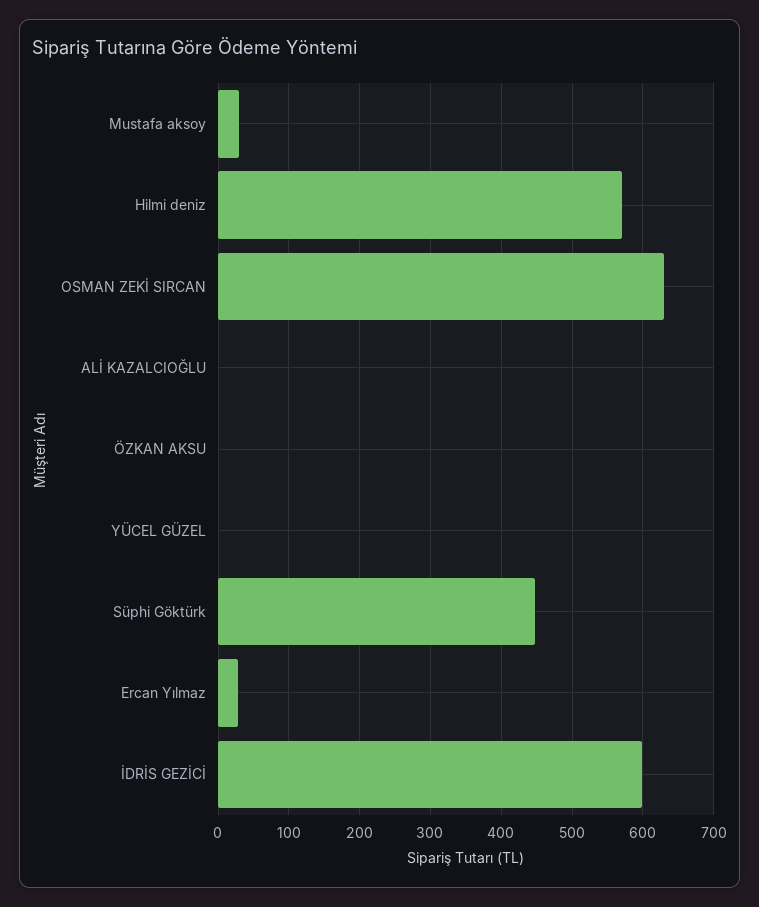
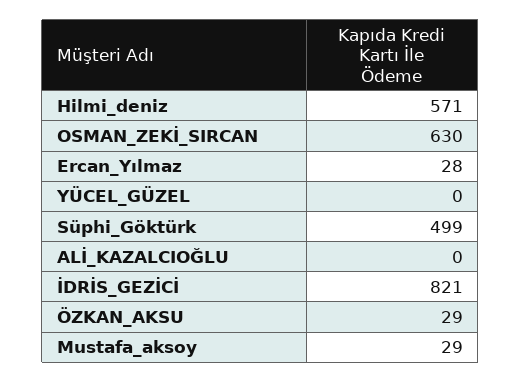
  {
    "Mustafa aksoy": 29,
    "Hilmi deniz": 571,
    "OSMAN ZEKİ SIRCAN": 630,
    "ALİ KAZALCIOĞLU": 0,
-   "ÖZKAN AKSU": 0,
+   "ÖZKAN AKSU": 29,
    "YÜCEL GÜZEL": 0,
-   "Süphi Göktürk": 450,
+   "Süphi Göktürk": 499,
    "Ercan Yılmaz": 28,
-   "İDRİS GEZİCİ": 600
+   "İDRİS GEZİCİ": 821
  }

